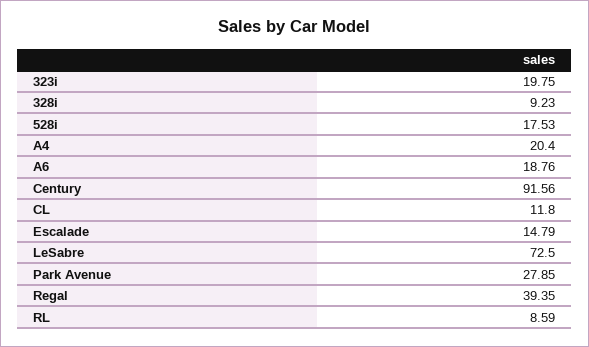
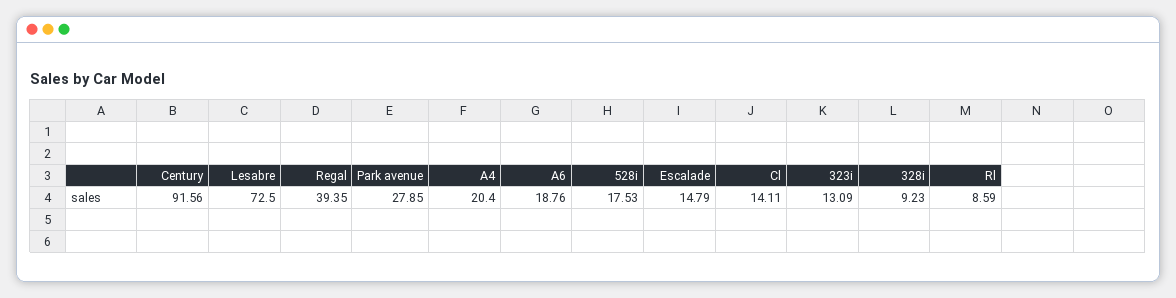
  {
-   "323i": 19.75,
+   "323i": 13.09,
    "328i": 9.23,
    "528i": 17.53,
    "A4": 20.4,
    "A6": 18.76,
    "Century": 91.56,
-   "CL": 11.8,
+   "CL": 14.11,
    "Escalade": 14.79,
    "LeSabre": 72.5,
    "Park Avenue": 27.85,
    "Regal": 39.35,
    "RL": 8.59
  }

